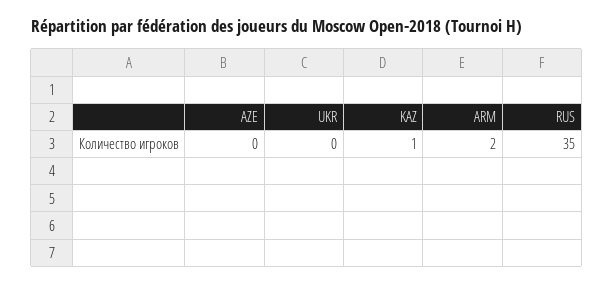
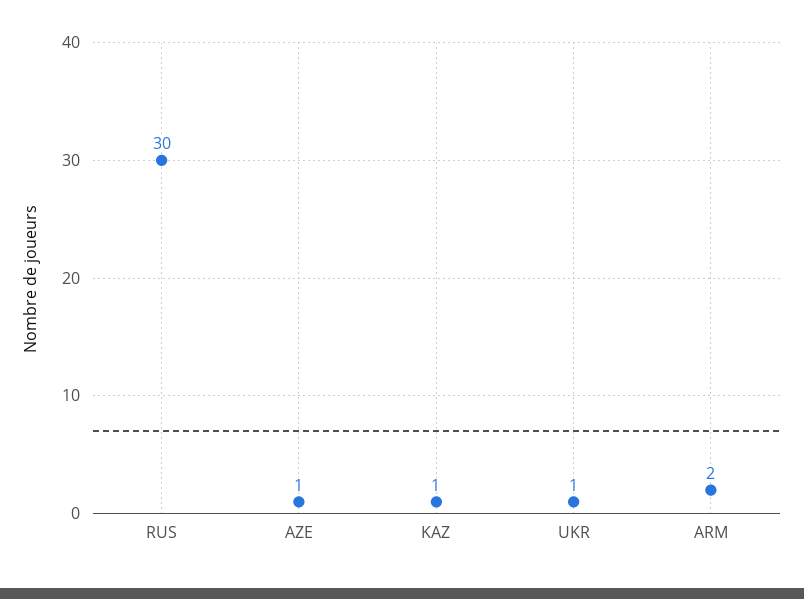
  {
-   "AZE": 0,
+   "AZE": 1,
-   "UKR": 0,
+   "UKR": 1,
    "KAZ": 1,
    "ARM": 2,
-   "RUS": 35
+   "RUS": 30
  }

